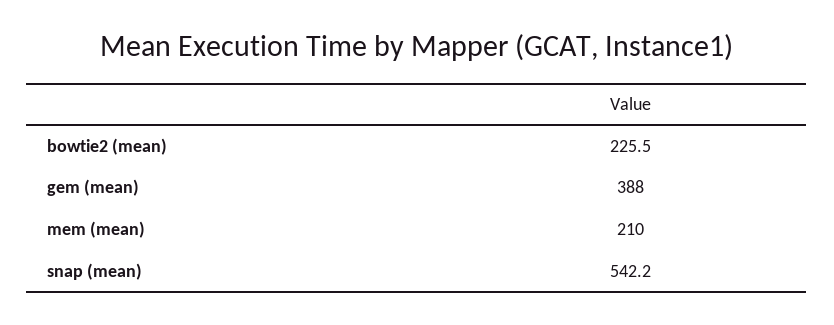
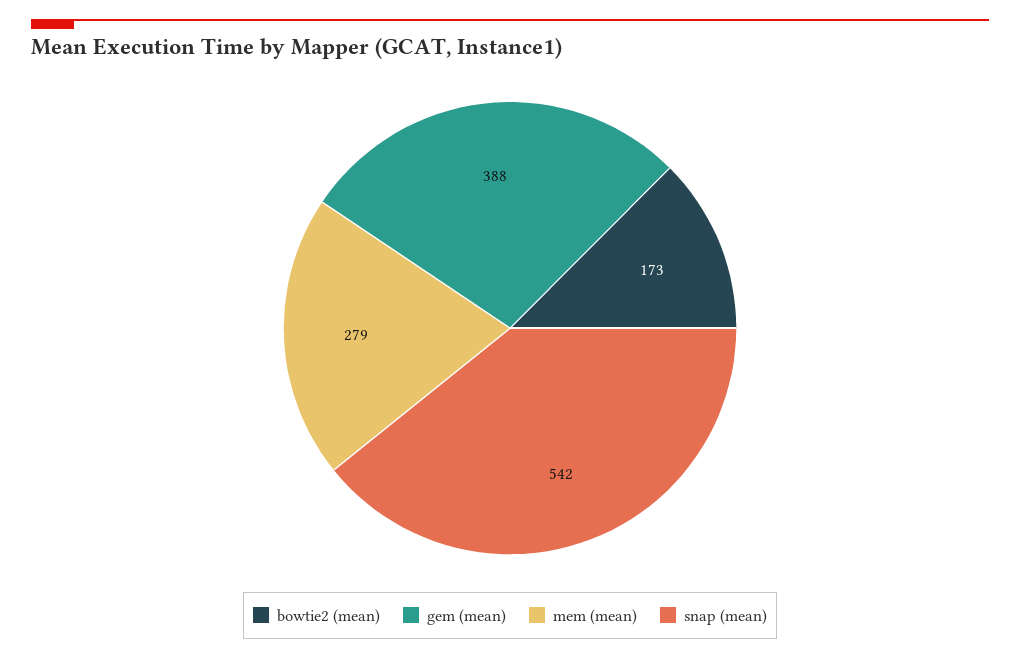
  {
-   "bowtie2 (mean)": 225.5,
+   "bowtie2 (mean)": 173,
    "gem (mean)": 388,
-   "mem (mean)": 210,
+   "mem (mean)": 279,
    "snap (mean)": 542.2
  }

